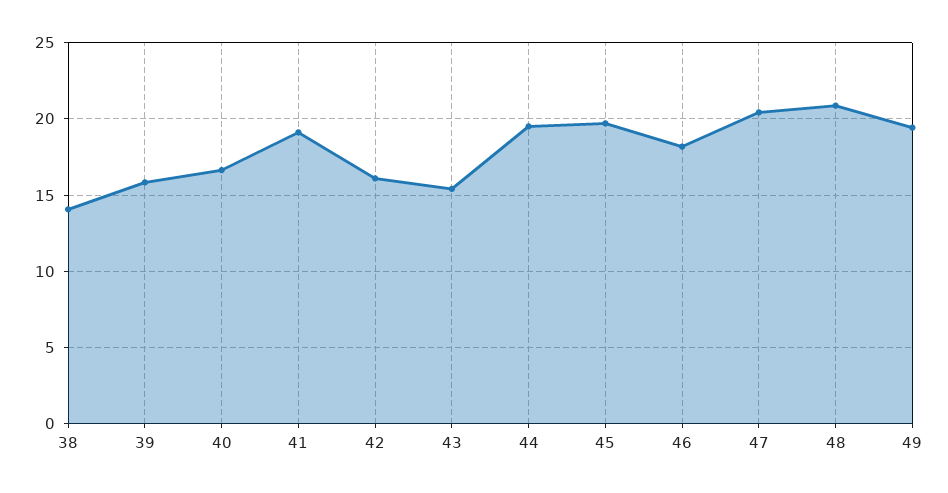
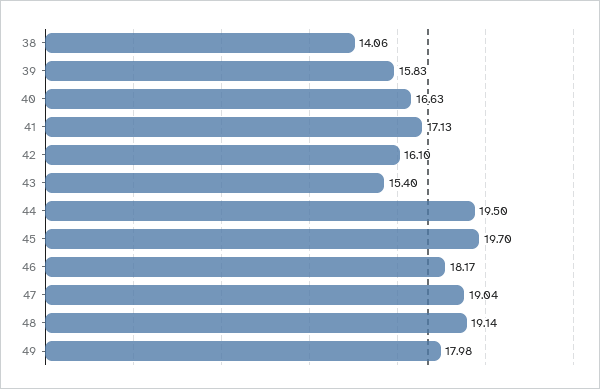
  {
    "38": 14.06,
    "39": 15.83,
    "40": 16.63,
-   "41": 19,
+   "41": 17.13,
    "42": 16.1,
    "43": 15.4,
    "44": 19.5,
    "45": 19.7,
    "46": 18.17,
-   "47": 20.5,
+   "47": 19.04,
-   "48": 21,
+   "48": 19.14,
-   "49": 19.5
+   "49": 17.98
  }

